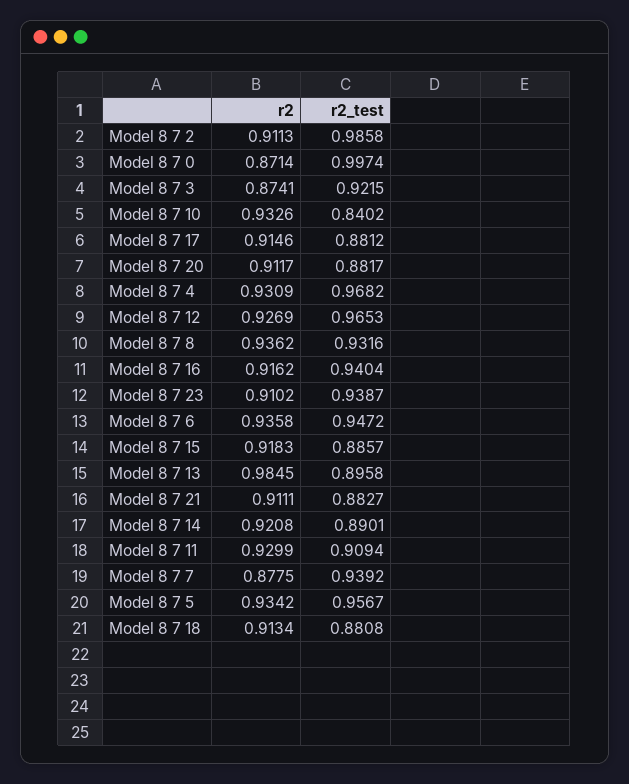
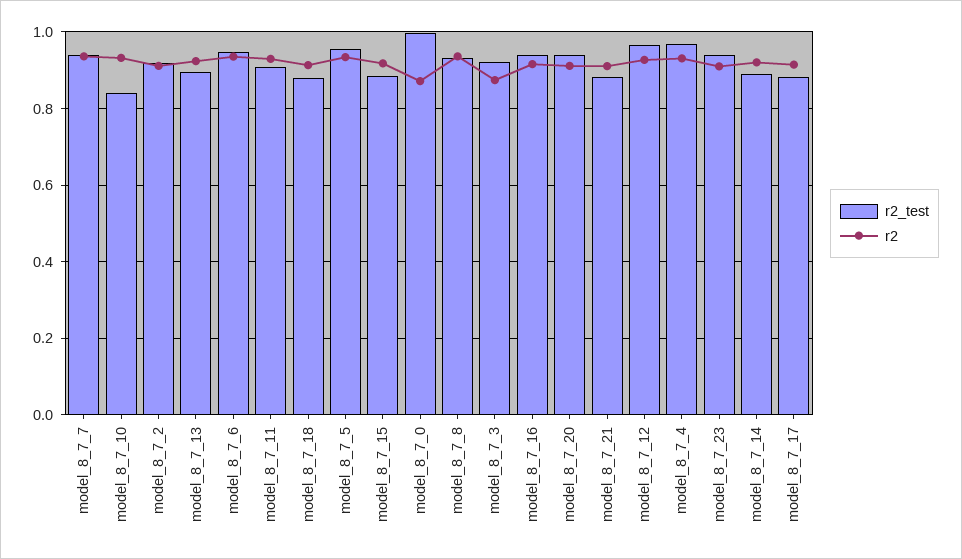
  {
    "r2": {
      "Model 8 7 2": 0.9113,
      "Model 8 7 0": 0.8714,
      "Model 8 7 3": 0.8741,
      "Model 8 7 10": 0.9326,
      "Model 8 7 17": 0.9146,
      "Model 8 7 20": 0.9117,
      "Model 8 7 4": 0.9309,
      "Model 8 7 12": 0.9269,
      "Model 8 7 8": 0.9362,
      "Model 8 7 16": 0.9162,
      "Model 8 7 23": 0.9102,
      "Model 8 7 6": 0.9358,
      "Model 8 7 15": 0.9183,
-     "Model 8 7 13": 0.9845,
+     "Model 8 7 13": 0.92,
      "Model 8 7 21": 0.9111,
      "Model 8 7 14": 0.9208,
      "Model 8 7 11": 0.9299,
-     "Model 8 7 7": 0.8775,
+     "Model 8 7 7": 0.94,
      "Model 8 7 5": 0.9342,
      "Model 8 7 18": 0.9134
    },
    "r2_test": {
-     "Model 8 7 2": 0.9858,
+     "Model 8 7 2": 0.92,
      "Model 8 7 0": 0.9974,
      "Model 8 7 3": 0.9215,
      "Model 8 7 10": 0.8402,
      "Model 8 7 17": 0.8812,
-     "Model 8 7 20": 0.8817,
+     "Model 8 7 20": 0.94,
      "Model 8 7 4": 0.9682,
      "Model 8 7 12": 0.9653,
      "Model 8 7 8": 0.9316,
      "Model 8 7 16": 0.9404,
      "Model 8 7 23": 0.9387,
      "Model 8 7 6": 0.9472,
      "Model 8 7 15": 0.8857,
      "Model 8 7 13": 0.8958,
      "Model 8 7 21": 0.8827,
      "Model 8 7 14": 0.8901,
      "Model 8 7 11": 0.9094,
      "Model 8 7 7": 0.9392,
      "Model 8 7 5": 0.9567,
      "Model 8 7 18": 0.8808
    }
  }

